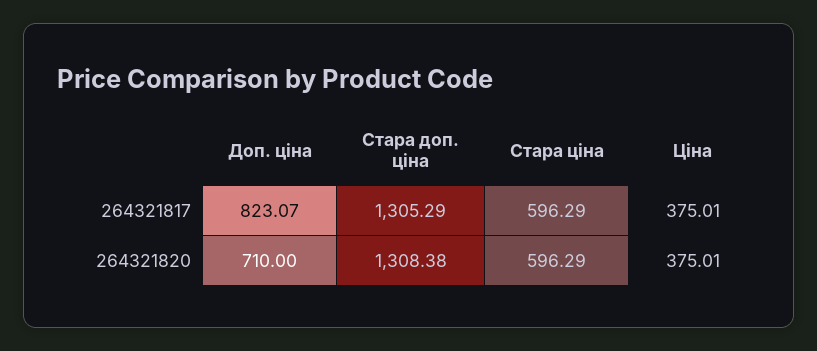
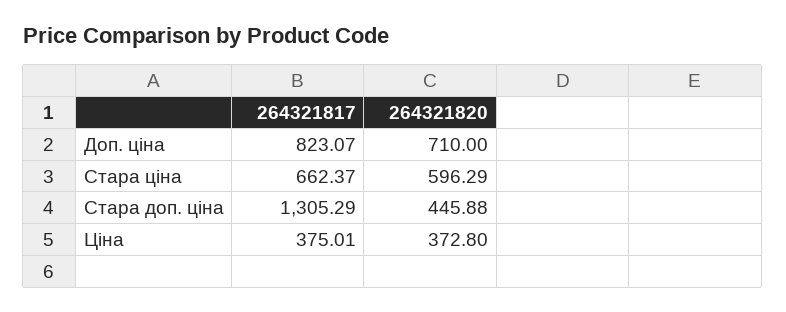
  {
    "Доп. ціна": {
      "264321817": 823.07,
      "264321820": 710
    },
    "Стара доп. ціна": {
      "264321817": 1305.29,
-     "264321820": 1308.38
+     "264321820": 445.88
    },
    "Стара ціна": {
-     "264321817": 596.29,
+     "264321817": 662.37,
      "264321820": 596.29
    },
    "Ціна": {
      "264321817": 375.01,
-     "264321820": 375.01
+     "264321820": 372.8
    }
  }

